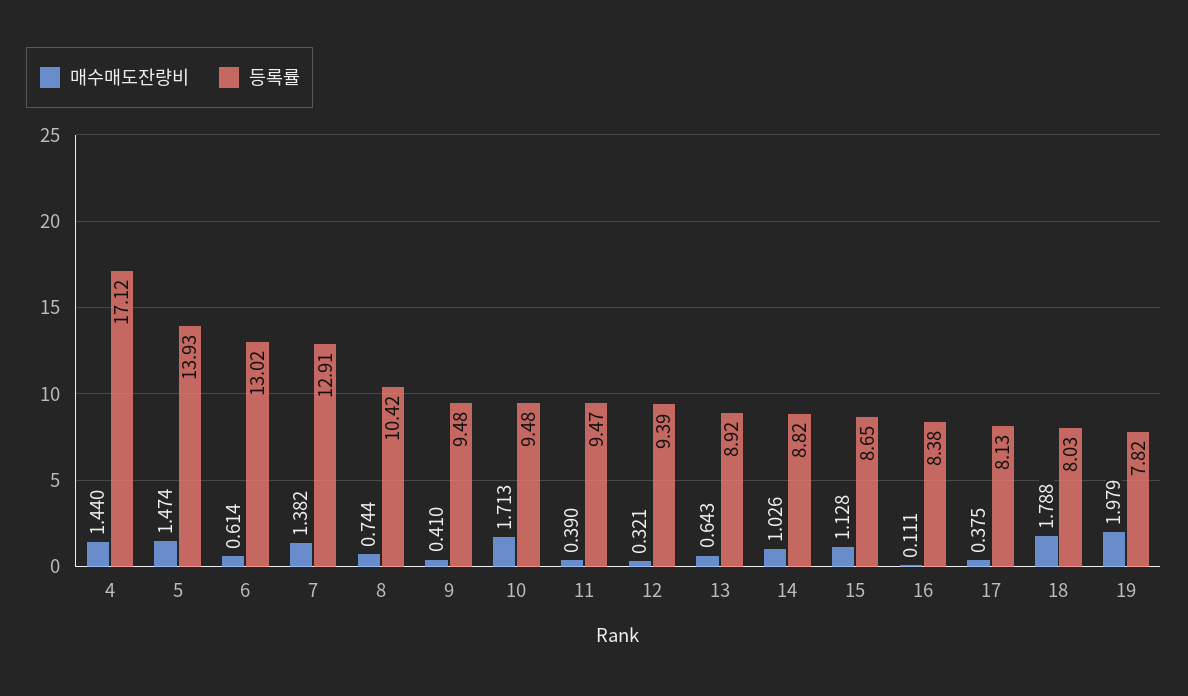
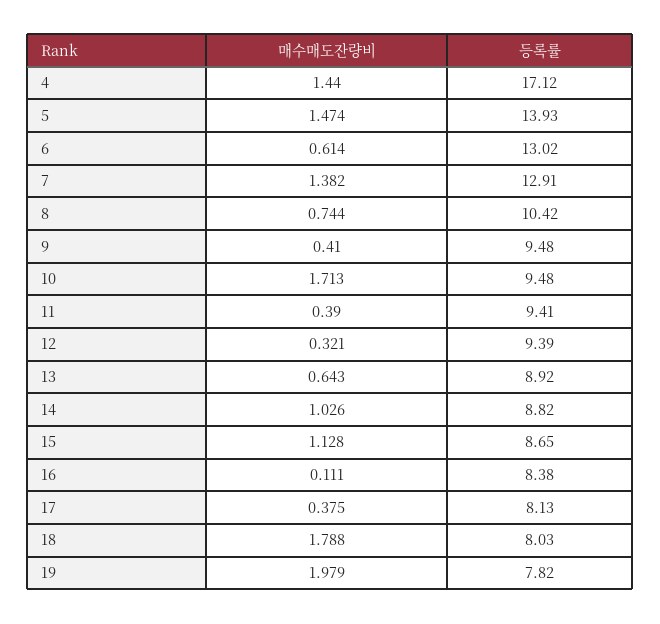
  {
    "매수매도잔량비": {
      "4": 1.44,
      "5": 1.474,
      "6": 0.614,
      "7": 1.382,
      "8": 0.744,
      "9": 0.41,
      "10": 1.713,
      "11": 0.39,
      "12": 0.321,
      "13": 0.643,
      "14": 1.026,
      "15": 1.128,
      "16": 0.111,
      "17": 0.375,
      "18": 1.788,
      "19": 1.979
    },
    "등록률": {
      "4": 17.12,
      "5": 13.93,
      "6": 13.02,
      "7": 12.91,
      "8": 10.42,
      "9": 9.48,
      "10": 9.48,
-     "11": 9.47,
+     "11": 9.41,
      "12": 9.39,
      "13": 8.92,
      "14": 8.82,
      "15": 8.65,
      "16": 8.38,
      "17": 8.13,
      "18": 8.03,
      "19": 7.82
    }
  }

